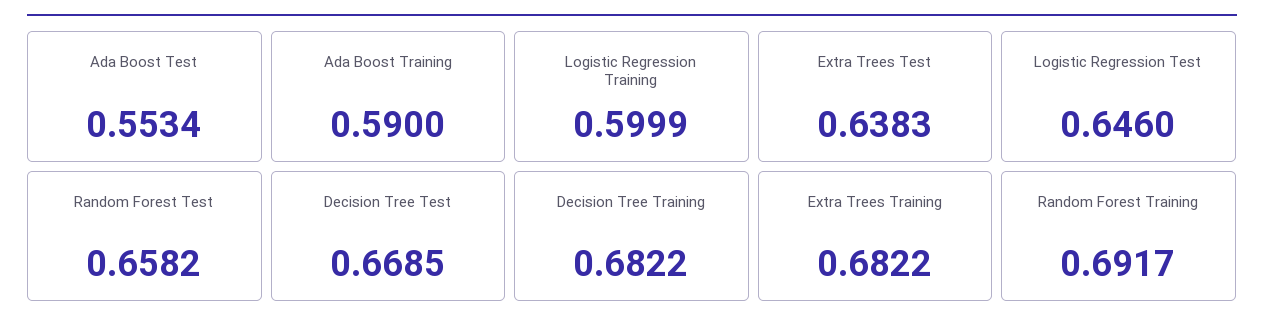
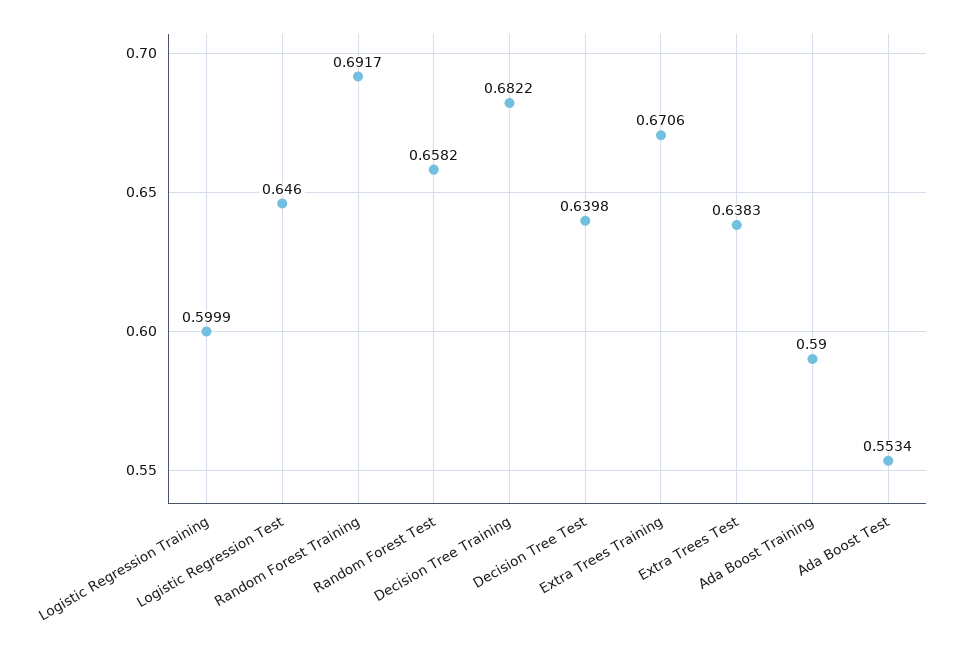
  {
    "Ada Boost Test": 0.5534,
    "Ada Boost Training": 0.59,
    "Logistic Regression Training": 0.5999,
    "Extra Trees Test": 0.6383,
    "Logistic Regression Test": 0.646,
    "Random Forest Test": 0.6582,
-   "Decision Tree Test": 0.6685,
+   "Decision Tree Test": 0.6398,
    "Decision Tree Training": 0.6822,
-   "Extra Trees Training": 0.6822,
+   "Extra Trees Training": 0.6706,
    "Random Forest Training": 0.6917
  }

